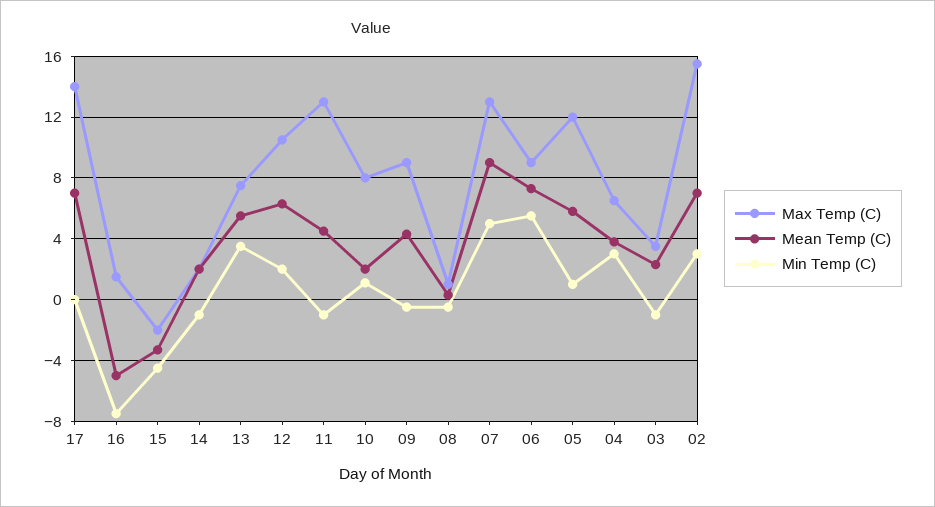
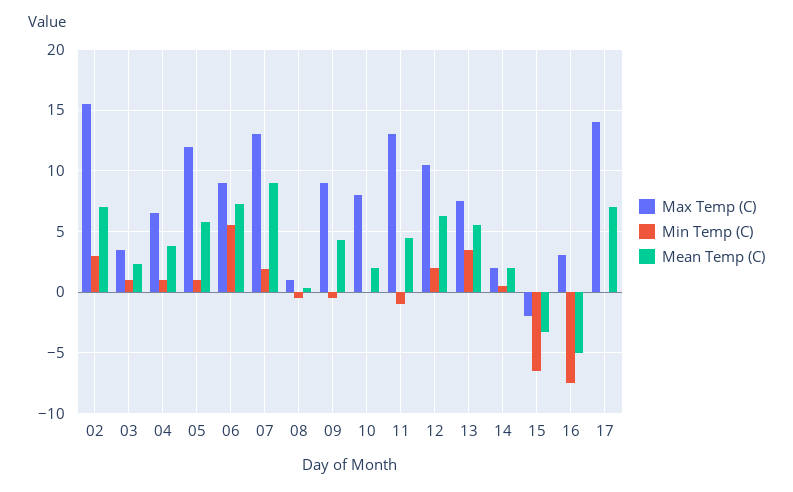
  {
    "Max Temp (C)": {
      "17": 14,
-     "16": 1.5,
+     "16": 3,
      "15": -2,
      "14": 2,
      "13": 7.5,
      "12": 10.5,
      "11": 13,
      "10": 8,
      "09": 9,
      "08": 1,
      "07": 13,
      "06": 9,
      "05": 12,
      "04": 6.5,
      "03": 3.5,
      "02": 15.5
    },
    "Mean Temp (C)": {
      "17": 7,
      "16": -5,
      "15": -3.5,
      "14": 2,
      "13": 5.5,
      "12": 6.5,
      "11": 4.5,
      "10": 2,
      "09": 4.5,
      "08": 0.5,
      "07": 9,
      "06": 7.5,
      "05": 6,
      "04": 4,
      "03": 2.5,
      "02": 7
    },
    "Min Temp (C)": {
      "17": 0,
      "16": -7.5,
-     "15": -4.5,
+     "15": -6.5,
-     "14": -1,
+     "14": 0.5,
      "13": 3.5,
      "12": 2,
      "11": -1,
-     "10": 1,
+     "10": 0,
      "09": -0.5,
      "08": -0.5,
-     "07": 5,
+     "07": 2,
      "06": 5.5,
      "05": 1,
-     "04": 3,
+     "04": 1,
-     "03": -1,
+     "03": 1,
      "02": 3
    }
  }

